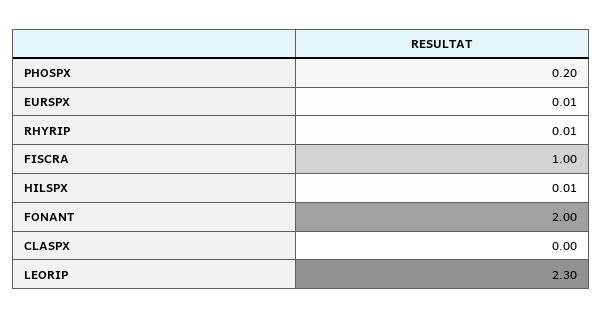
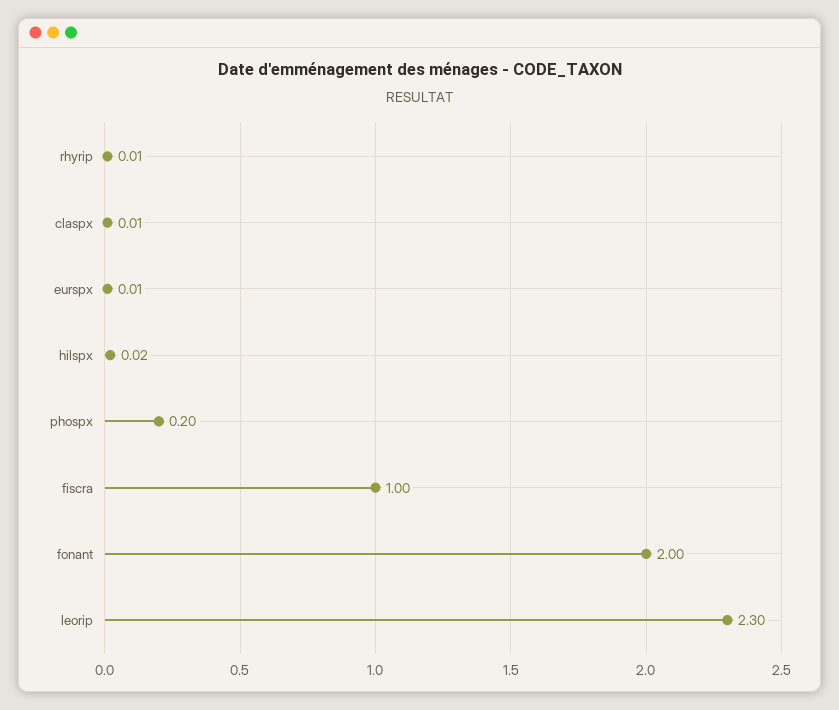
  {
    "PHOSPX": 0.2,
    "EURSPX": 0.01,
    "RHYRIP": 0.01,
    "FISCRA": 1,
-   "HILSPX": 0.01,
+   "HILSPX": 0.02,
    "FONANT": 2,
-   "CLASPX": 0,
+   "CLASPX": 0.01,
    "LEORIP": 2.3
  }

